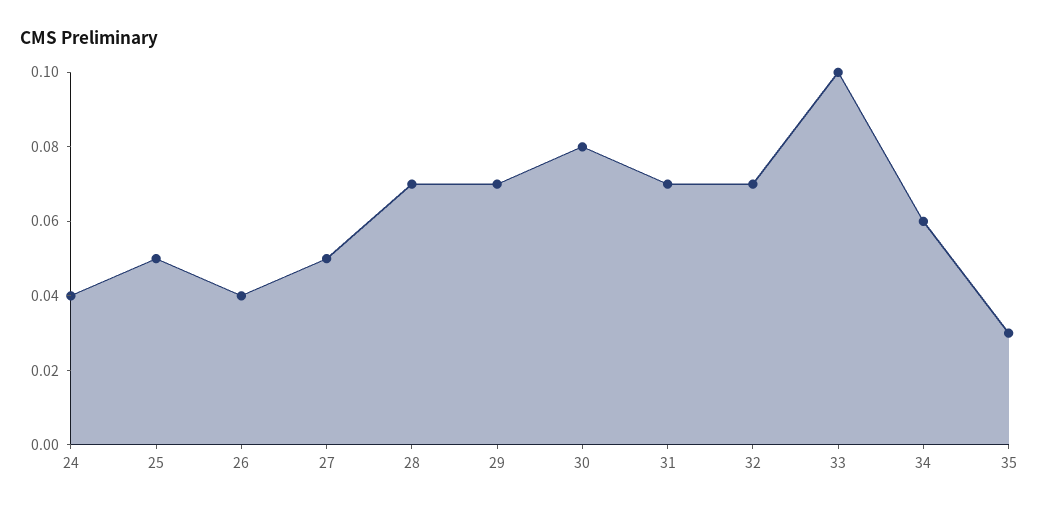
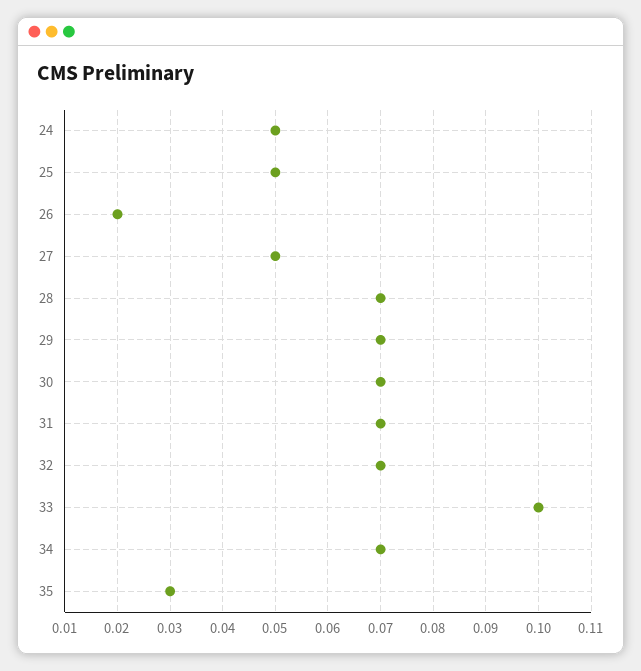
  {
-   "24": 0.04,
+   "24": 0.05,
    "25": 0.05,
-   "26": 0.04,
+   "26": 0.02,
    "27": 0.05,
    "28": 0.07,
    "29": 0.07,
-   "30": 0.08,
+   "30": 0.07,
    "31": 0.07,
    "32": 0.07,
    "33": 0.1,
-   "34": 0.06,
+   "34": 0.07,
    "35": 0.03
  }

